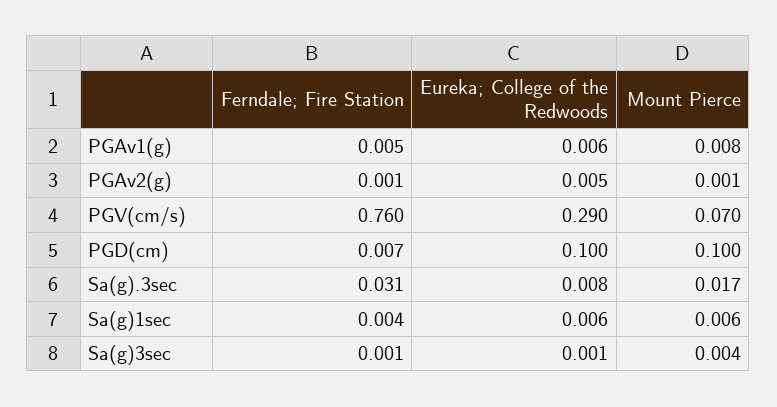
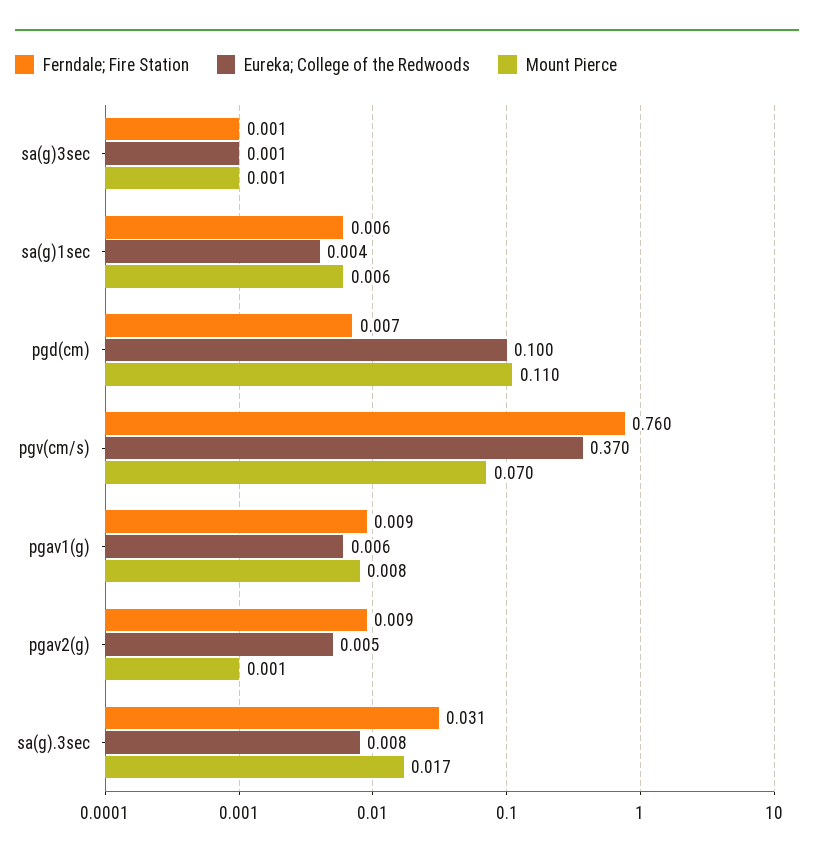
  {
    "Ferndale; Fire Station": {
-     "PGAv1(g)": 0.005,
+     "PGAv1(g)": 0.009,
-     "PGAv2(g)": 0.001,
+     "PGAv2(g)": 0.009,
      "PGV(cm/s)": 0.76,
      "PGD(cm)": 0.007,
      "Sa(g).3sec": 0.031,
-     "Sa(g)1sec": 0.004,
+     "Sa(g)1sec": 0.006,
      "Sa(g)3sec": 0.001
    },
    "Eureka; College of the Redwoods": {
      "PGAv1(g)": 0.006,
      "PGAv2(g)": 0.005,
-     "PGV(cm/s)": 0.29,
+     "PGV(cm/s)": 0.37,
      "PGD(cm)": 0.1,
      "Sa(g).3sec": 0.008,
-     "Sa(g)1sec": 0.006,
+     "Sa(g)1sec": 0.004,
      "Sa(g)3sec": 0.001
    },
    "Mount Pierce": {
      "PGAv1(g)": 0.008,
      "PGAv2(g)": 0.001,
      "PGV(cm/s)": 0.07,
-     "PGD(cm)": 0.1,
+     "PGD(cm)": 0.11,
      "Sa(g).3sec": 0.017,
      "Sa(g)1sec": 0.006,
-     "Sa(g)3sec": 0.004
+     "Sa(g)3sec": 0.001
    }
  }

